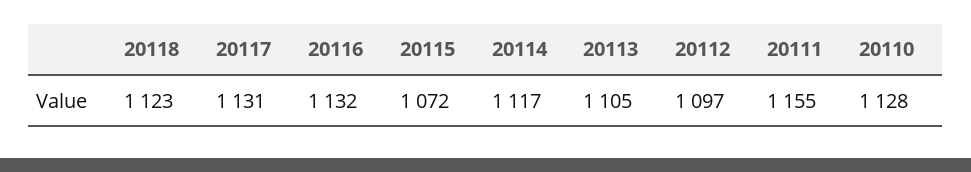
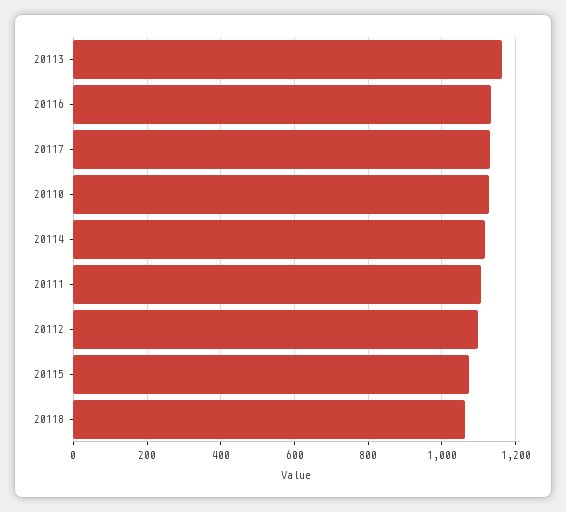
  {
-   "20118": 1123,
+   "20118": 1060,
    "20117": 1131,
    "20116": 1132,
    "20115": 1072,
    "20114": 1117,
-   "20113": 1105,
+   "20113": 1160,
    "20112": 1097,
-   "20111": 1155,
+   "20111": 1100,
    "20110": 1128
  }

